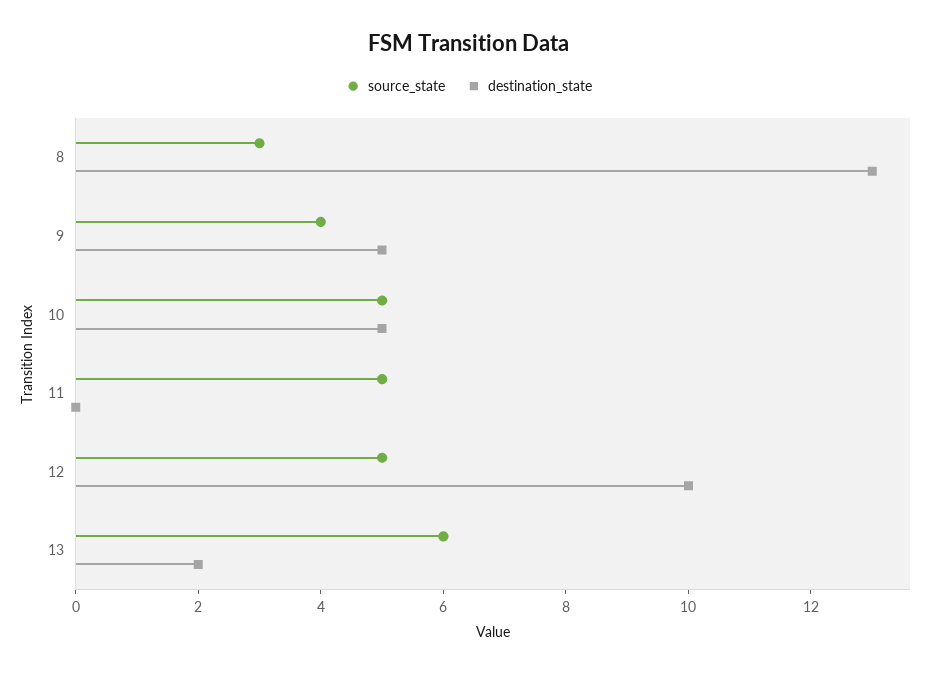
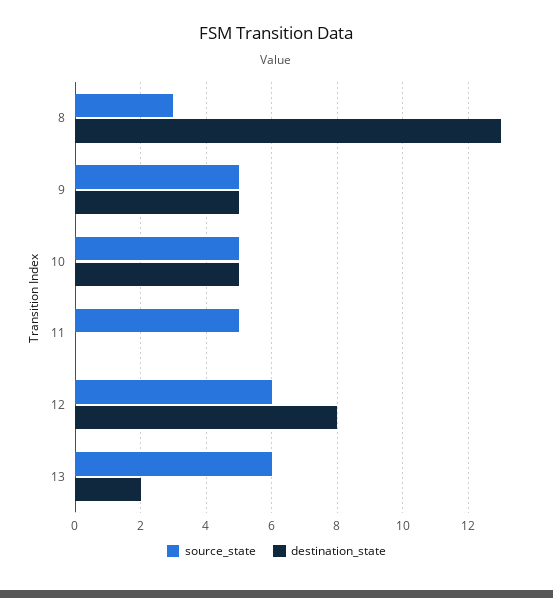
  {
    "source_state": {
      "8": 3,
-     "9": 4,
+     "9": 5,
      "10": 5,
      "11": 5,
-     "12": 5,
+     "12": 6,
      "13": 6
    },
    "destination_state": {
      "8": 13,
      "9": 5,
      "10": 5,
      "11": 0,
-     "12": 10,
+     "12": 8,
      "13": 2
    }
  }

